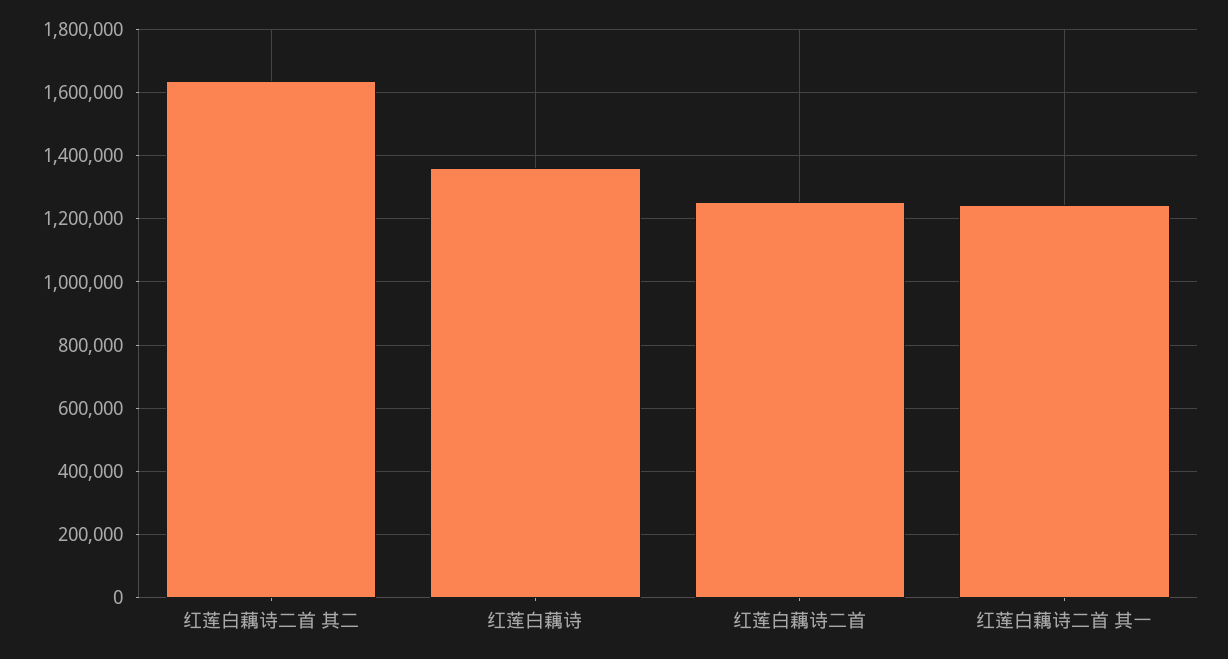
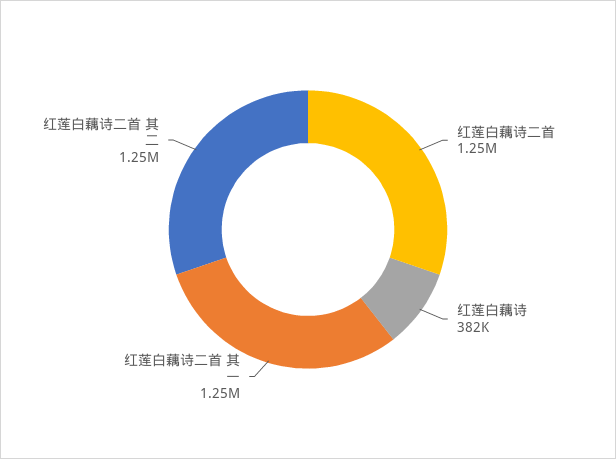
  {
-   "红莲白藕诗二首 其二": 1640000,
+   "红莲白藕诗二首 其二": 1250000,
-   "红莲白藕诗": 1360000,
+   "红莲白藕诗": 382000,
    "红莲白藕诗二首": 1250000,
    "红莲白藕诗二首 其一": 1250000
  }

